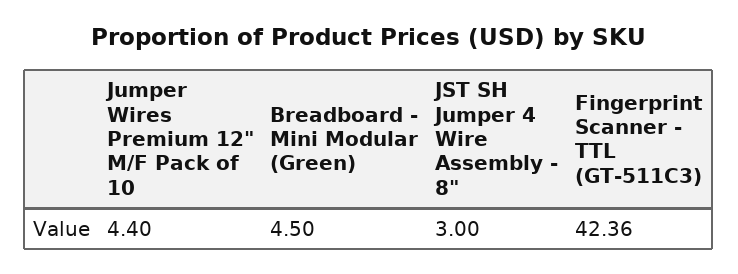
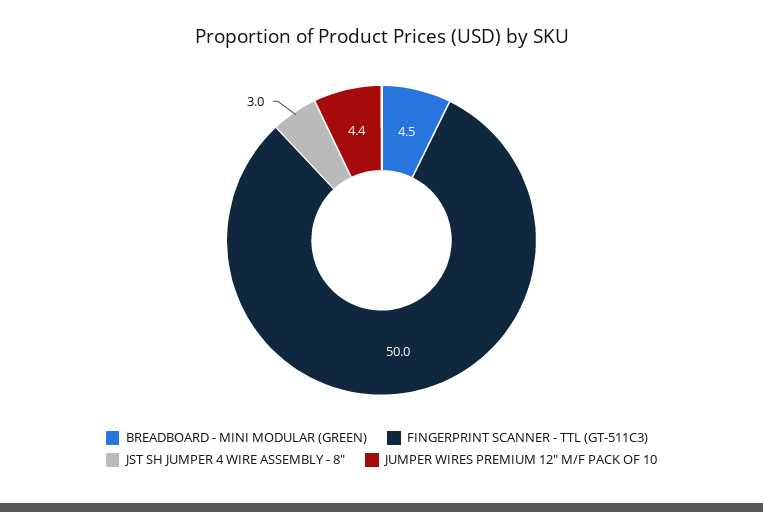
  {
    "Jumper Wires Premium 12\" M/F Pack of 10": 4.4,
    "Breadboard - Mini Modular (Green)": 4.5,
    "JST SH Jumper 4 Wire Assembly - 8\"": 3,
-   "Fingerprint Scanner - TTL (GT-511C3)": 42.36
+   "Fingerprint Scanner - TTL (GT-511C3)": 50
  }

